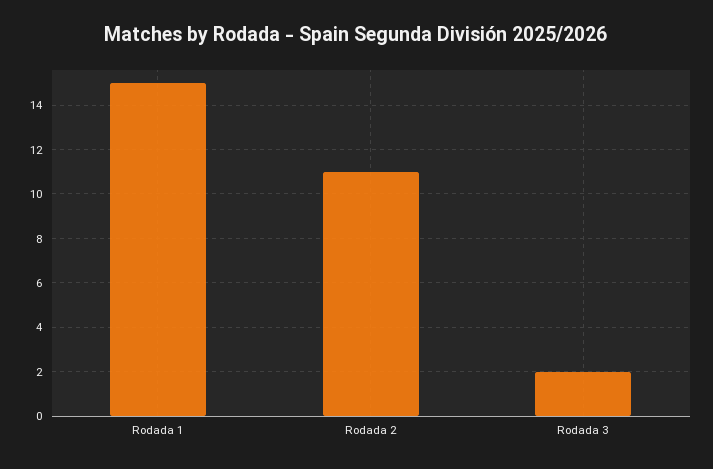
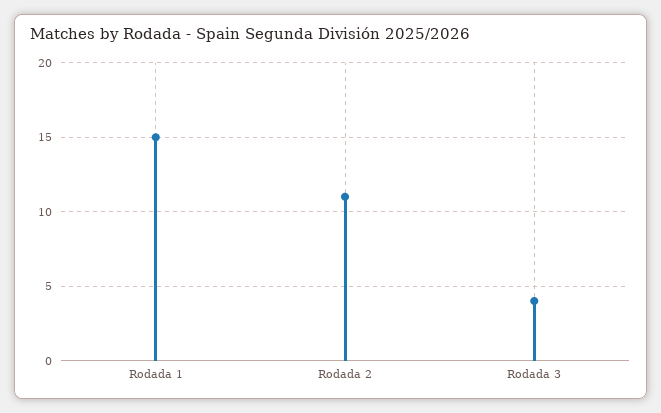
  {
    "Rodada 1": 15,
    "Rodada 2": 11,
-   "Rodada 3": 2
+   "Rodada 3": 4
  }

